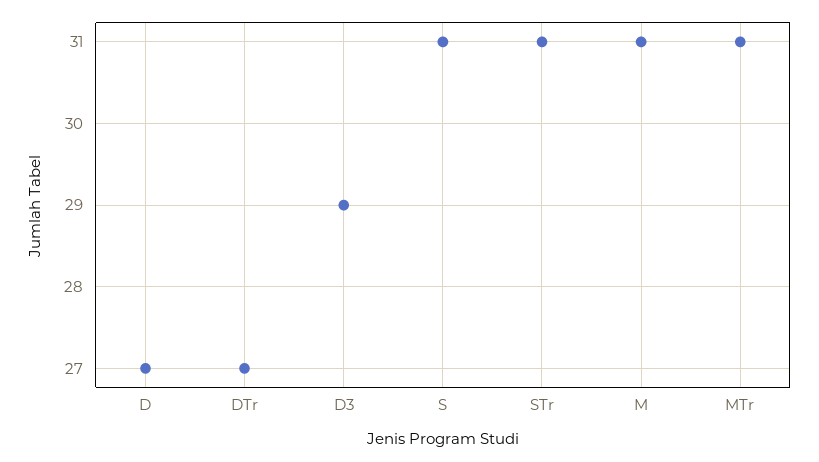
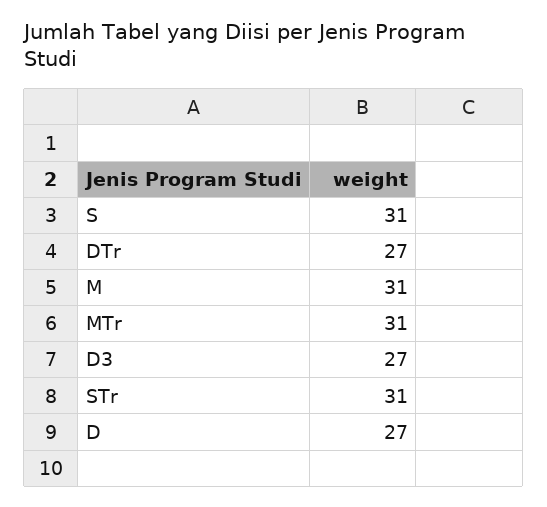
  {
    "D": 27,
    "DTr": 27,
-   "D3": 29,
+   "D3": 27,
    "S": 31,
    "STr": 31,
    "M": 31,
    "MTr": 31
  }

